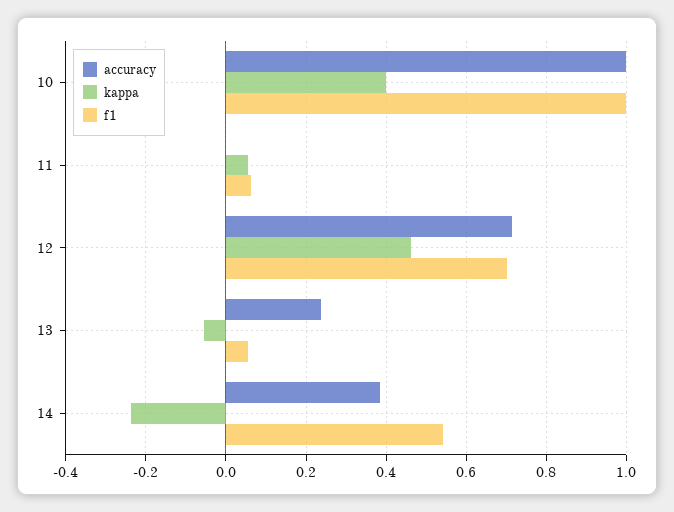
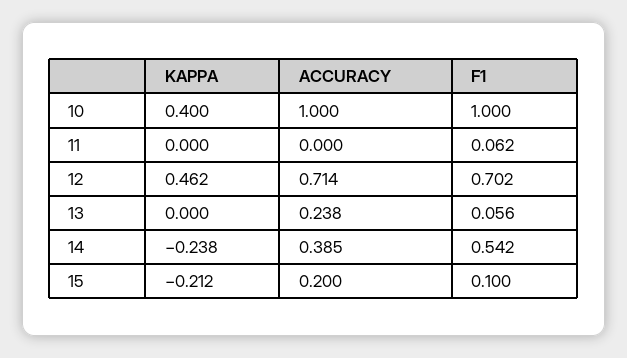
  {
    "accuracy": {
      "10": 1,
      "11": 0,
      "12": 0.714,
      "13": 0.238,
-     "14": 0.385
+     "14": 0.385,
+     "15": 0.2
    },
    "kappa": {
      "10": 0.4,
-     "11": 0.06,
+     "11": 0,
      "12": 0.462,
-     "13": -0.06,
+     "13": 0,
-     "14": -0.238
+     "14": -0.238,
+     "15": -0.212
    },
    "f1": {
      "10": 1,
      "11": 0.062,
      "12": 0.702,
      "13": 0.056,
-     "14": 0.542
+     "14": 0.542,
+     "15": 0.1
    }
  }

